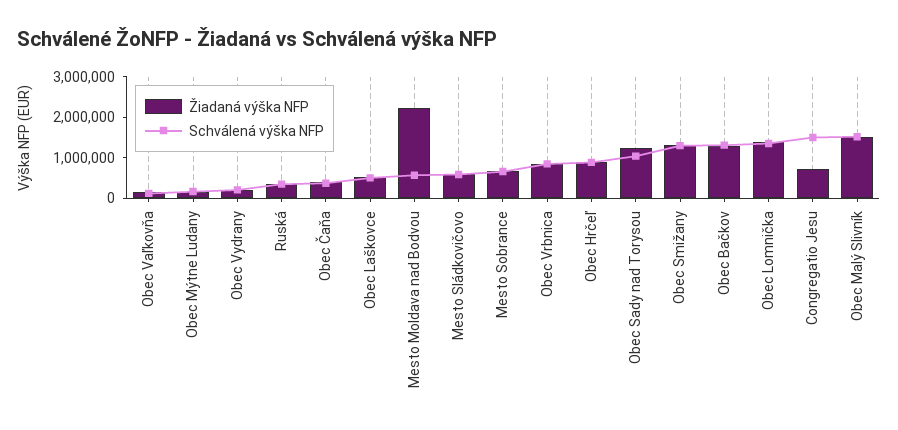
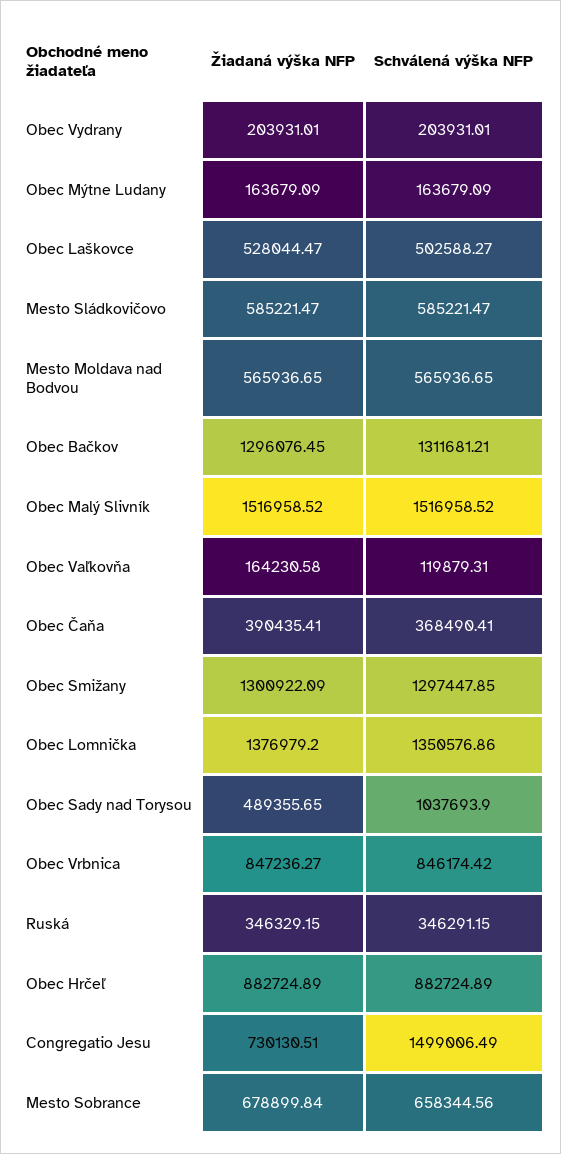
  {
    "Žiadaná výška NFP": {
      "Obec Vaľkovňa": 164230.58,
      "Obec Mýtne Ludany": 163679.09,
      "Obec Vydrany": 203931.01,
      "Ruská": 346329.15,
      "Obec Čaňa": 390435.41,
      "Obec Laškovce": 528044.47,
-     "Mesto Moldava nad Bodvou": 2200000,
+     "Mesto Moldava nad Bodvou": 565936.65,
      "Mesto Sládkovičovo": 585221.47,
      "Mesto Sobrance": 678899.84,
      "Obec Vrbnica": 847236.27,
      "Obec Hrčeľ": 882724.89,
-     "Obec Sady nad Torysou": 1200000,
+     "Obec Sady nad Torysou": 489355.65,
      "Obec Smižany": 1300922.09,
      "Obec Bačkov": 1296076.45,
      "Obec Lomnička": 1376979.2,
      "Congregatio Jesu": 730130.51,
      "Obec Malý Slivník": 1516958.52
    },
    "Schválená výška NFP": {
      "Obec Vaľkovňa": 119879.31,
      "Obec Mýtne Ludany": 163679.09,
      "Obec Vydrany": 203931.01,
      "Ruská": 346291.15,
      "Obec Čaňa": 368490.41,
      "Obec Laškovce": 502588.27,
      "Mesto Moldava nad Bodvou": 565936.65,
      "Mesto Sládkovičovo": 585221.47,
      "Mesto Sobrance": 658344.56,
      "Obec Vrbnica": 846174.42,
      "Obec Hrčeľ": 882724.89,
      "Obec Sady nad Torysou": 1037693.9,
      "Obec Smižany": 1297447.85,
      "Obec Bačkov": 1311681.21,
      "Obec Lomnička": 1350576.86,
      "Congregatio Jesu": 1499006.49,
      "Obec Malý Slivník": 1516958.52
    }
  }

